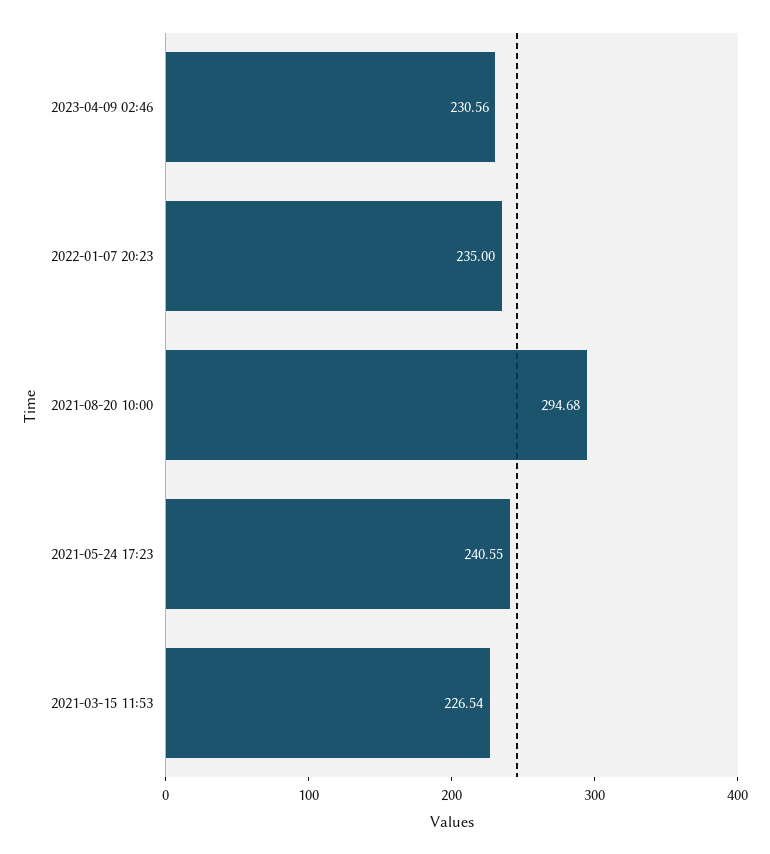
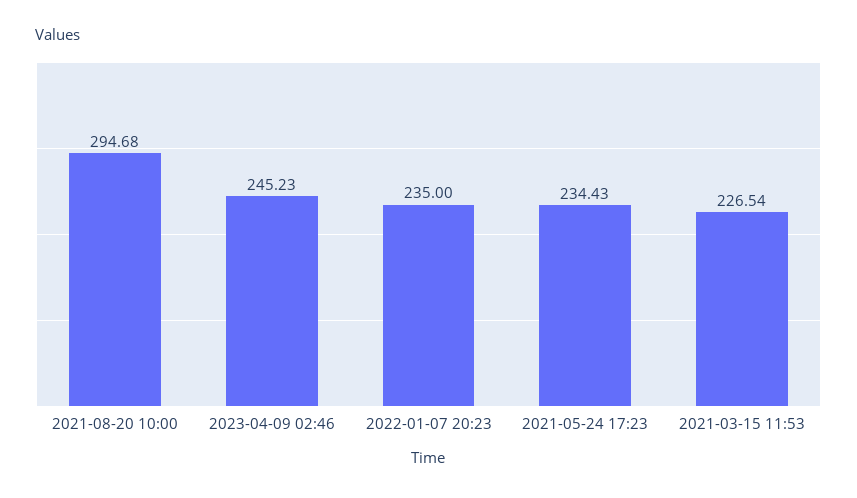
  {
-   "2023-04-09 02:46": 230.56,
+   "2023-04-09 02:46": 245.23,
    "2022-01-07 20:23": 235,
    "2021-08-20 10:00": 294.68,
-   "2021-05-24 17:23": 240.55,
+   "2021-05-24 17:23": 234.43,
    "2021-03-15 11:53": 226.54
  }

